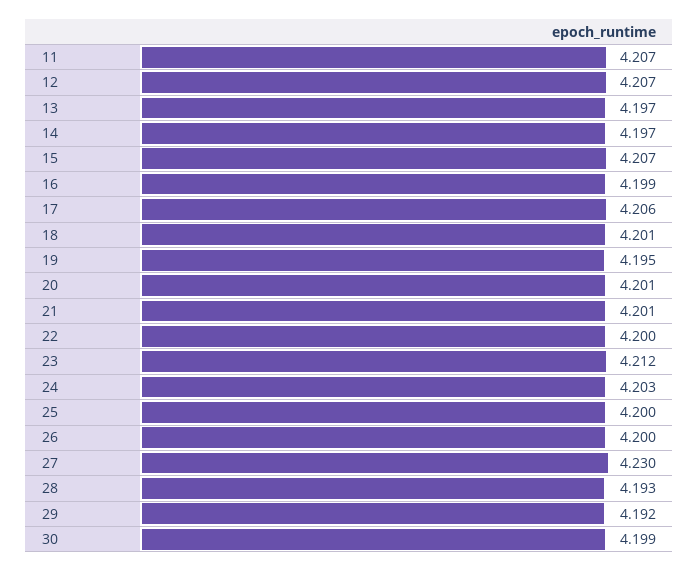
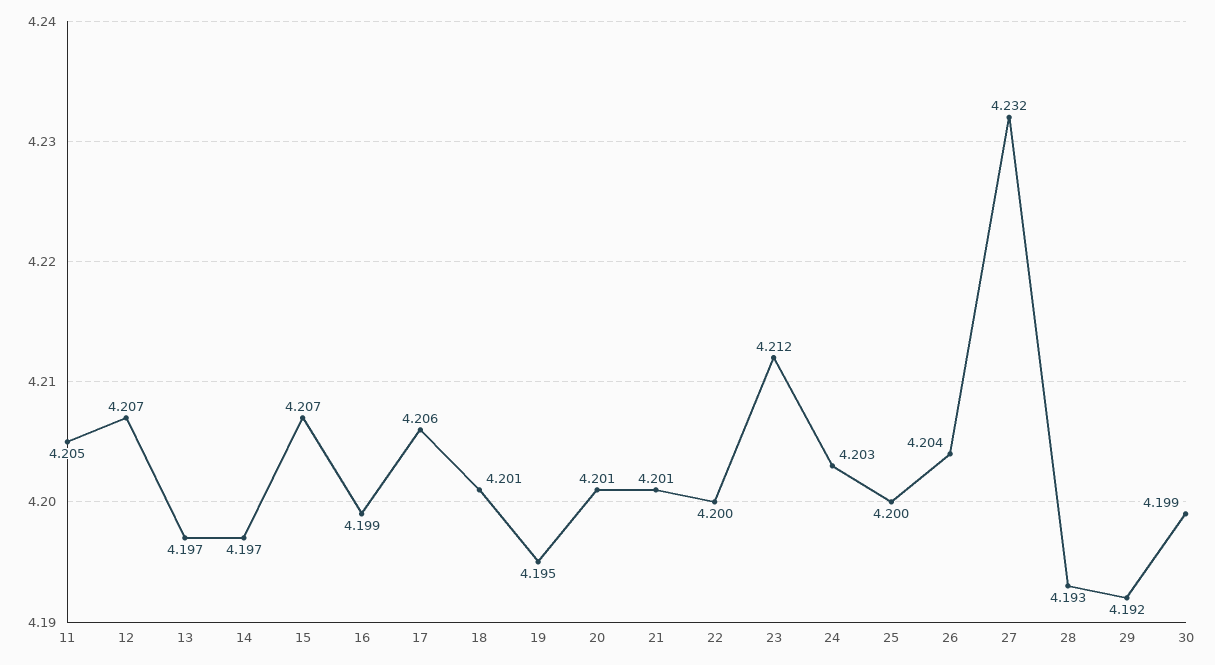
  {
-   "11": 4.207,
+   "11": 4.205,
    "12": 4.207,
    "13": 4.197,
    "14": 4.197,
    "15": 4.207,
    "16": 4.199,
    "17": 4.206,
    "18": 4.201,
    "19": 4.195,
    "20": 4.201,
    "21": 4.201,
    "22": 4.2,
    "23": 4.212,
    "24": 4.203,
    "25": 4.2,
-   "26": 4.2,
+   "26": 4.204,
-   "27": 4.23,
+   "27": 4.232,
    "28": 4.193,
    "29": 4.192,
    "30": 4.199
  }

